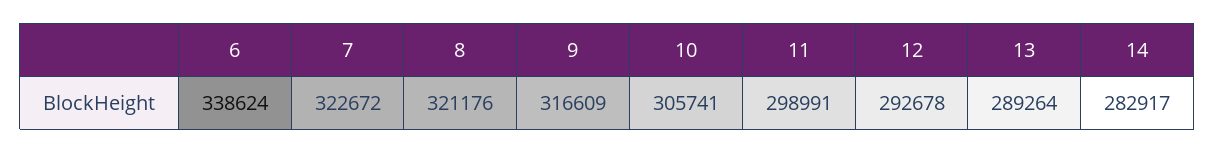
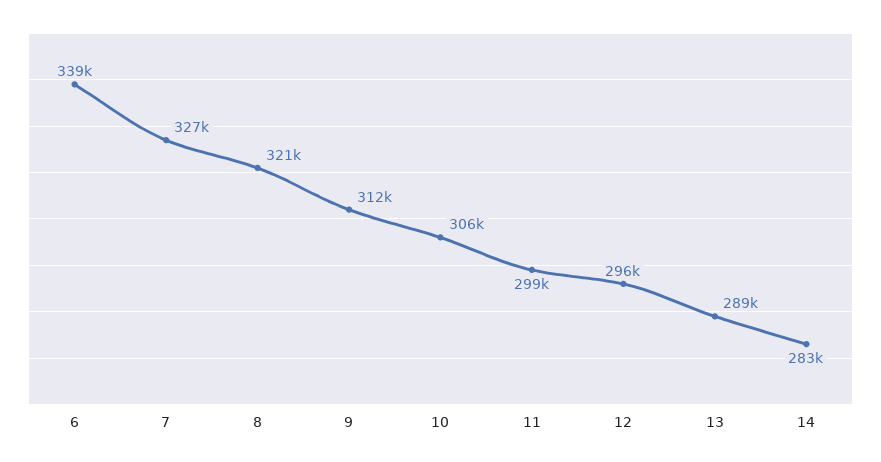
  {
    "6": 338624,
-   "7": 322672,
+   "7": 327000,
    "8": 321176,
-   "9": 316609,
+   "9": 312000,
    "10": 305741,
    "11": 298991,
-   "12": 292678,
+   "12": 296000,
    "13": 289264,
    "14": 282917
  }

